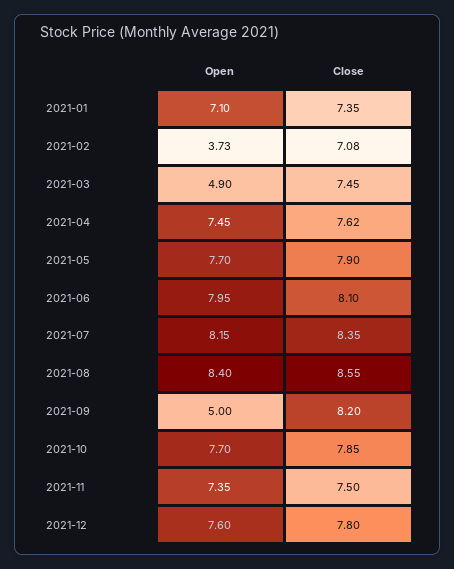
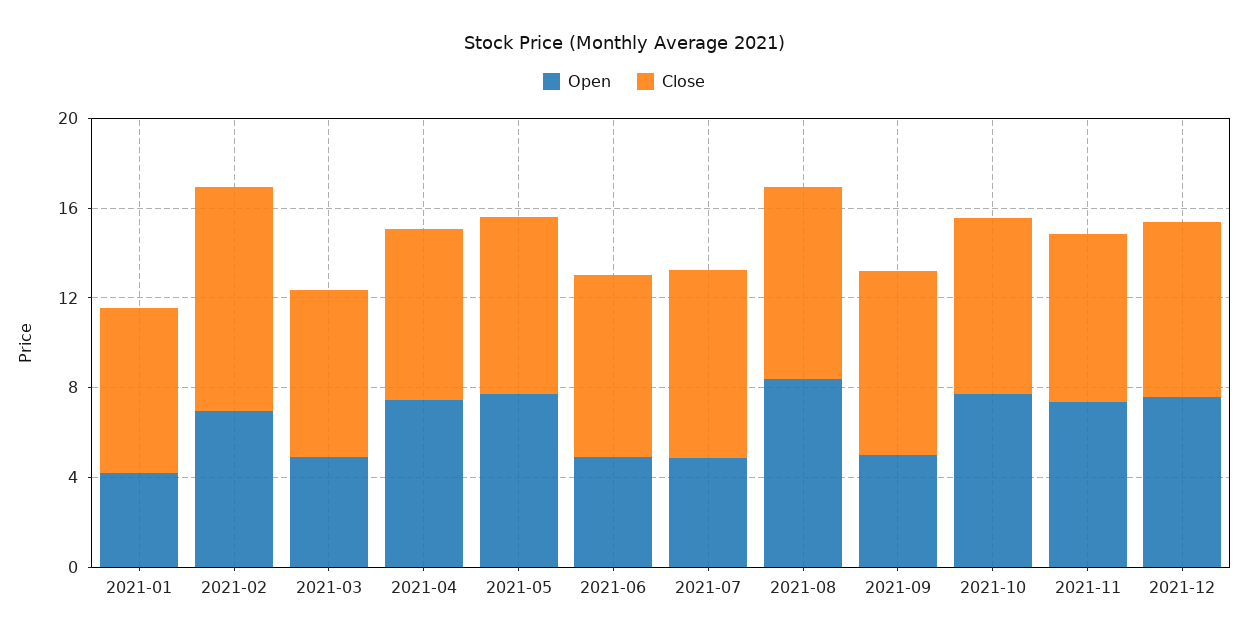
  {
    "Open": {
-     "2021-01": 7.1,
+     "2021-01": 4,
-     "2021-02": 3.73,
+     "2021-02": 7,
      "2021-03": 4.9,
      "2021-04": 7.45,
      "2021-05": 7.7,
-     "2021-06": 7.95,
+     "2021-06": 5,
-     "2021-07": 8.15,
+     "2021-07": 5,
      "2021-08": 8.4,
      "2021-09": 5,
      "2021-10": 7.7,
      "2021-11": 7.35,
      "2021-12": 7.6
    },
    "Close": {
      "2021-01": 7.35,
-     "2021-02": 7.08,
+     "2021-02": 10,
      "2021-03": 7.45,
      "2021-04": 7.62,
      "2021-05": 7.9,
      "2021-06": 8.1,
      "2021-07": 8.35,
      "2021-08": 8.55,
      "2021-09": 8.2,
      "2021-10": 7.85,
      "2021-11": 7.5,
      "2021-12": 7.8
    }
  }

